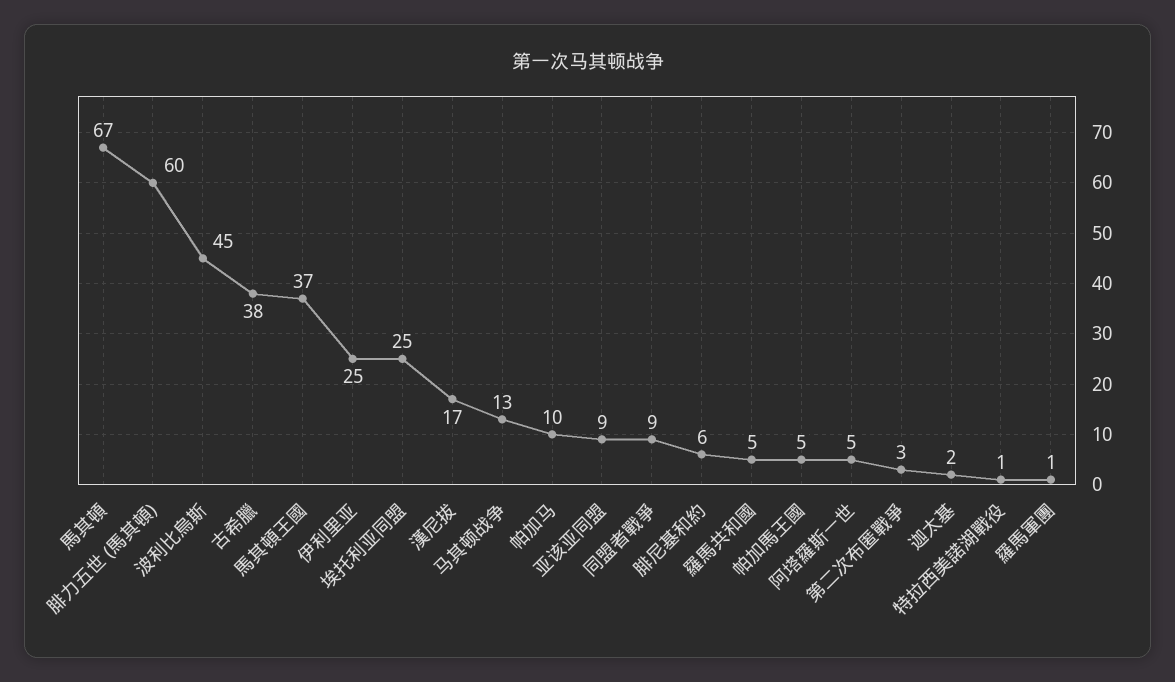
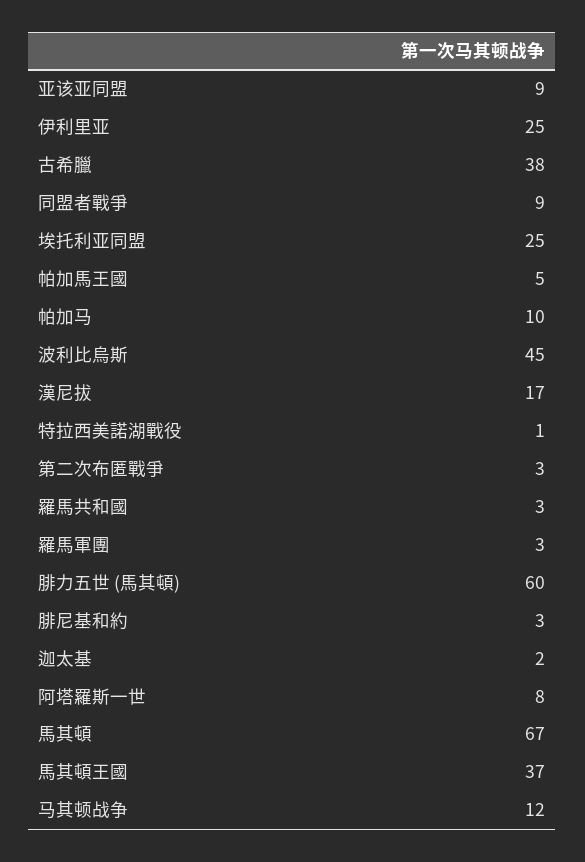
  {
    "馬其頓": 67,
    "腓力五世 (馬其頓)": 60,
    "波利比烏斯": 45,
    "古希臘": 38,
    "馬其頓王國": 37,
    "伊利里亚": 25,
    "埃托利亚同盟": 25,
    "漢尼拔": 17,
-   "马其顿战争": 13,
+   "马其顿战争": 12,
    "帕加马": 10,
    "亚该亚同盟": 9,
    "同盟者戰爭": 9,
-   "腓尼基和約": 6,
+   "腓尼基和約": 3,
-   "羅馬共和國": 5,
+   "羅馬共和國": 3,
    "帕加馬王國": 5,
-   "阿塔羅斯一世": 5,
+   "阿塔羅斯一世": 8,
    "第二次布匿戰爭": 3,
    "迦太基": 2,
    "特拉西美諾湖戰役": 1,
-   "羅馬軍團": 1
+   "羅馬軍團": 3
  }

